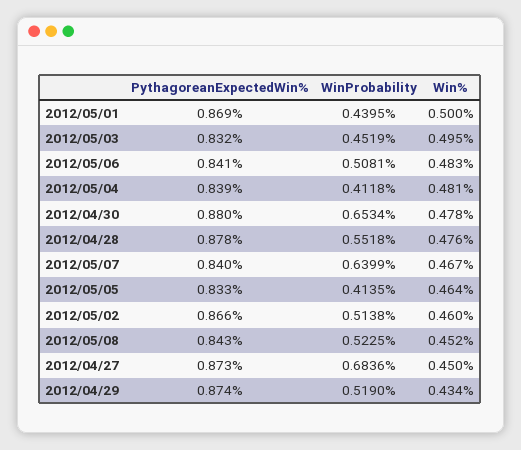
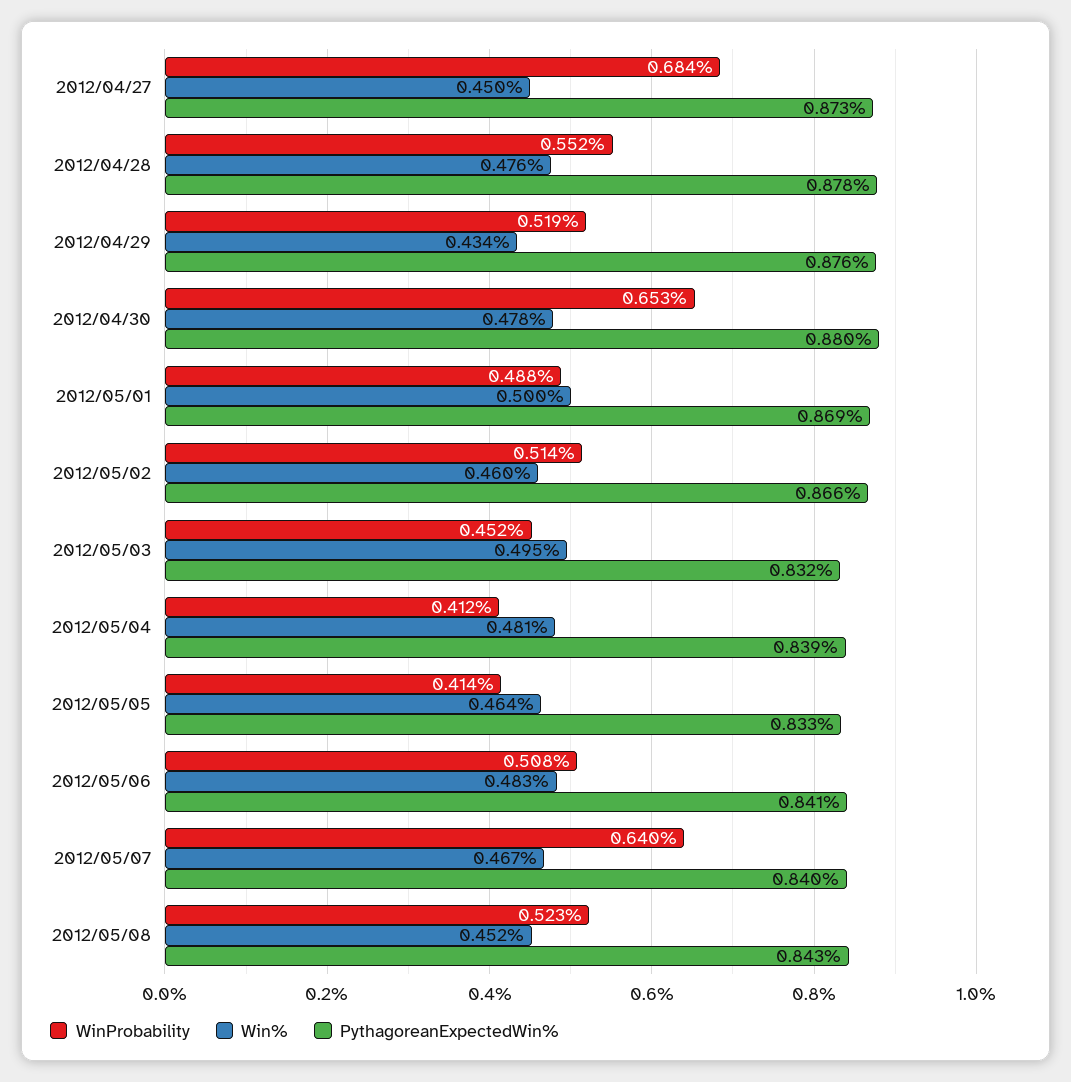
  {
    "PythagoreanExpectedWin%": {
      "2012/05/01": 0.869,
      "2012/05/03": 0.832,
      "2012/05/06": 0.841,
      "2012/05/04": 0.839,
      "2012/04/30": 0.88,
      "2012/04/28": 0.878,
      "2012/05/07": 0.84,
      "2012/05/05": 0.833,
      "2012/05/02": 0.866,
      "2012/05/08": 0.843,
      "2012/04/27": 0.873,
-     "2012/04/29": 0.874
+     "2012/04/29": 0.876
    },
    "WinProbability": {
-     "2012/05/01": 0.4395,
+     "2012/05/01": 0.488,
      "2012/05/03": 0.4519,
      "2012/05/06": 0.5081,
      "2012/05/04": 0.4118,
      "2012/04/30": 0.6534,
      "2012/04/28": 0.5518,
      "2012/05/07": 0.6399,
      "2012/05/05": 0.4135,
      "2012/05/02": 0.5138,
      "2012/05/08": 0.5225,
      "2012/04/27": 0.6836,
      "2012/04/29": 0.519
    },
    "Win%": {
      "2012/05/01": 0.5,
      "2012/05/03": 0.495,
      "2012/05/06": 0.483,
      "2012/05/04": 0.481,
      "2012/04/30": 0.478,
      "2012/04/28": 0.476,
      "2012/05/07": 0.467,
      "2012/05/05": 0.464,
      "2012/05/02": 0.46,
      "2012/05/08": 0.452,
      "2012/04/27": 0.45,
      "2012/04/29": 0.434
    }
  }

